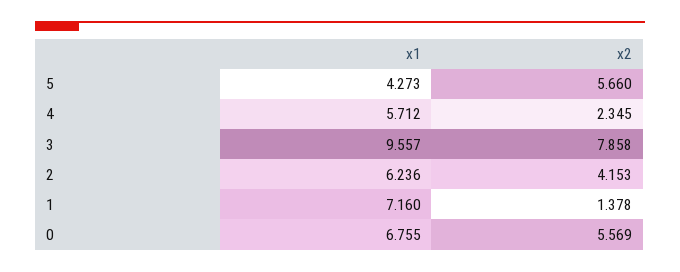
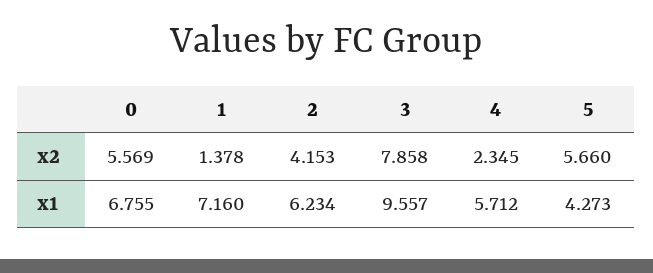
  {
    "x1": {
      "5": 4.273,
      "4": 5.712,
      "3": 9.557,
-     "2": 6.236,
+     "2": 6.234,
      "1": 7.16,
      "0": 6.755
    },
    "x2": {
      "5": 5.66,
      "4": 2.345,
      "3": 7.858,
      "2": 4.153,
      "1": 1.378,
      "0": 5.569
    }
  }

